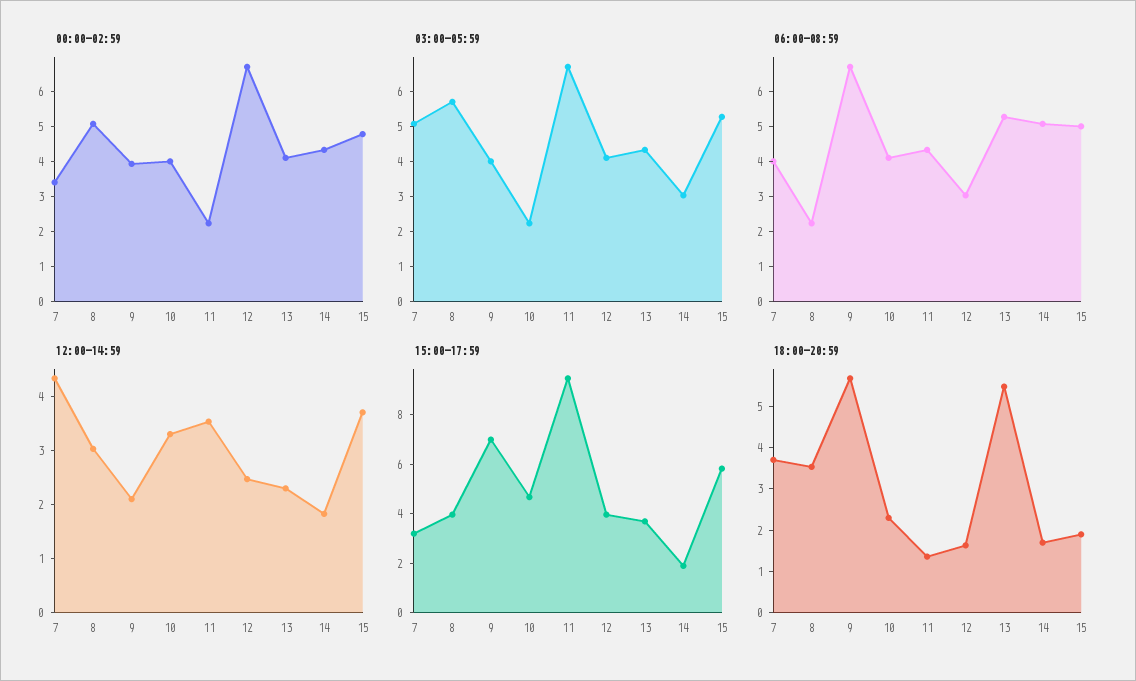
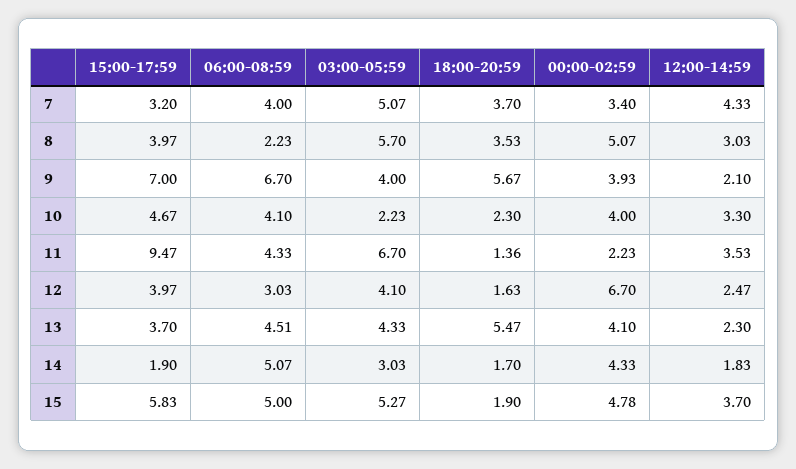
  {
    "00:00-02:59": {
      "7": 3.4,
      "8": 5.07,
      "9": 3.93,
      "10": 4,
      "11": 2.23,
      "12": 6.7,
      "13": 4.1,
      "14": 4.33,
      "15": 4.78
    },
    "03:00-05:59": {
      "7": 5.07,
      "8": 5.7,
      "9": 4,
      "10": 2.23,
      "11": 6.7,
      "12": 4.1,
      "13": 4.33,
      "14": 3.03,
      "15": 5.27
    },
    "06:00-08:59": {
      "7": 4,
      "8": 2.23,
      "9": 6.7,
      "10": 4.1,
      "11": 4.33,
      "12": 3.03,
-     "13": 5.25,
+     "13": 4.51,
      "14": 5.07,
      "15": 5
    },
    "12:00-14:59": {
      "7": 4.33,
      "8": 3.03,
      "9": 2.1,
      "10": 3.3,
      "11": 3.53,
      "12": 2.47,
      "13": 2.3,
      "14": 1.83,
      "15": 3.7
    },
    "15:00-17:59": {
      "7": 3.2,
      "8": 3.97,
      "9": 7,
      "10": 4.67,
      "11": 9.47,
      "12": 3.97,
      "13": 3.7,
      "14": 1.9,
      "15": 5.83
    },
    "18:00-20:59": {
      "7": 3.7,
      "8": 3.53,
      "9": 5.67,
      "10": 2.3,
      "11": 1.36,
      "12": 1.63,
      "13": 5.47,
      "14": 1.7,
      "15": 1.9
    }
  }

